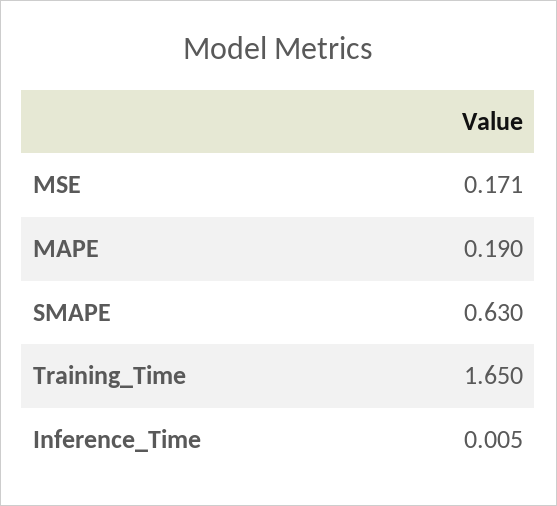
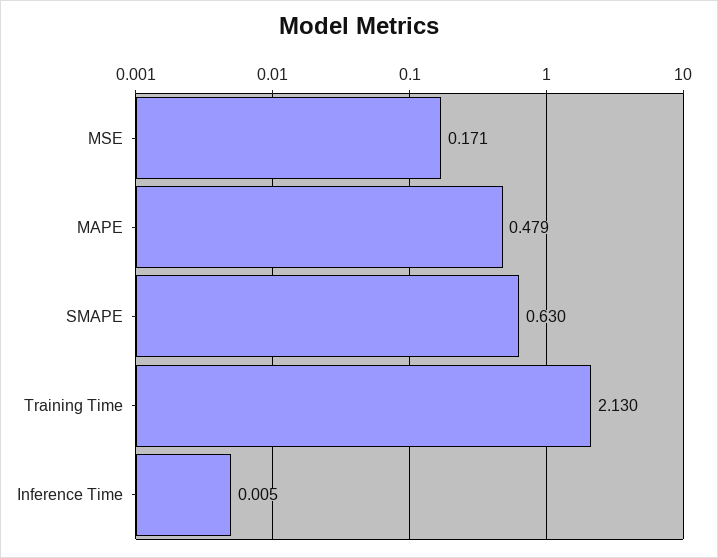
  {
    "MSE": 0.171,
-   "MAPE": 0.19,
+   "MAPE": 0.479,
    "SMAPE": 0.63,
-   "Training_Time": 1.65,
+   "Training_Time": 2.13,
    "Inference_Time": 0.005
  }

